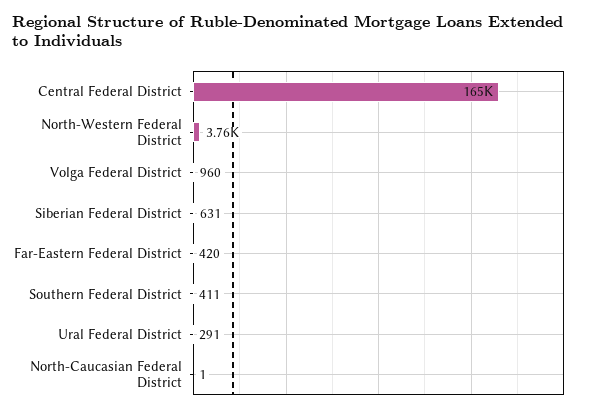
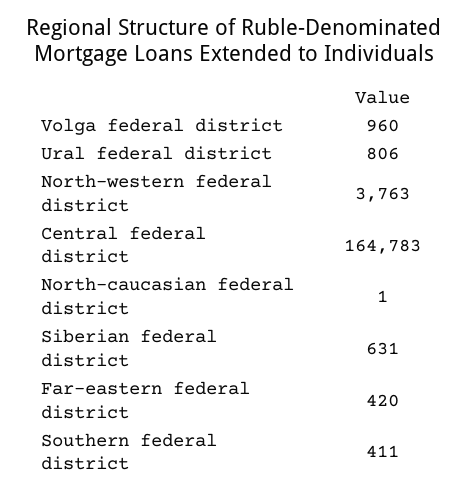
  {
    "Central Federal District": 164783,
    "North-Western Federal District": 3763,
    "Volga Federal District": 960,
    "Siberian Federal District": 631,
    "Far-Eastern Federal District": 420,
    "Southern Federal District": 411,
-   "Ural Federal District": 291,
+   "Ural Federal District": 806,
    "North-Caucasian Federal District": 1
  }

